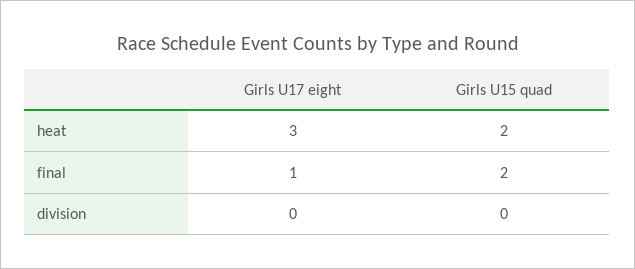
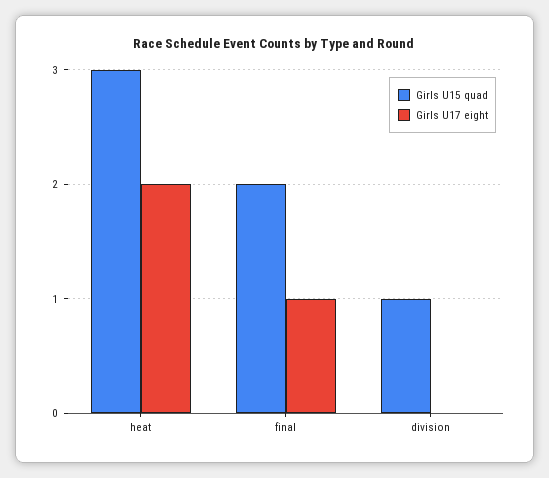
  {
    "Girls U17 eight": {
-     "heat": 3,
+     "heat": 2,
      "final": 1,
      "division": 0
    },
    "Girls U15 quad": {
-     "heat": 2,
+     "heat": 3,
      "final": 2,
-     "division": 0
+     "division": 1
    }
  }

